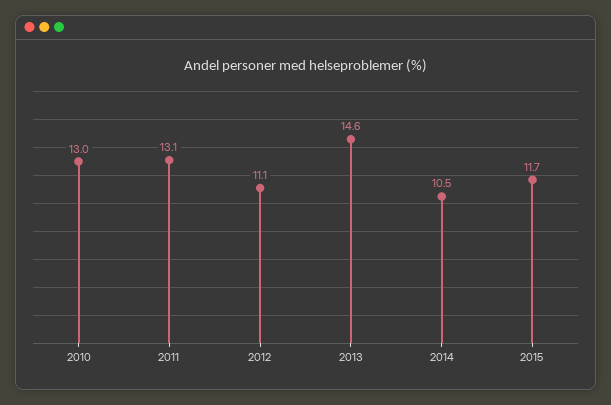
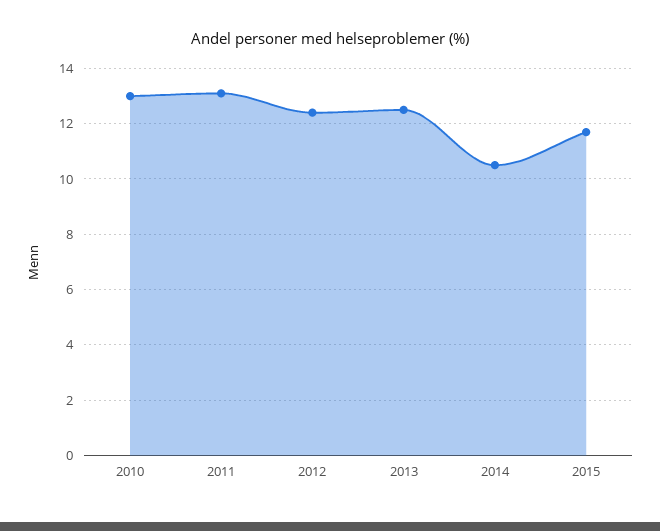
  {
    "2010": 13,
    "2011": 13.1,
-   "2012": 11.1,
+   "2012": 12.5,
-   "2013": 14.6,
+   "2013": 12.5,
    "2014": 10.5,
    "2015": 11.7
  }

